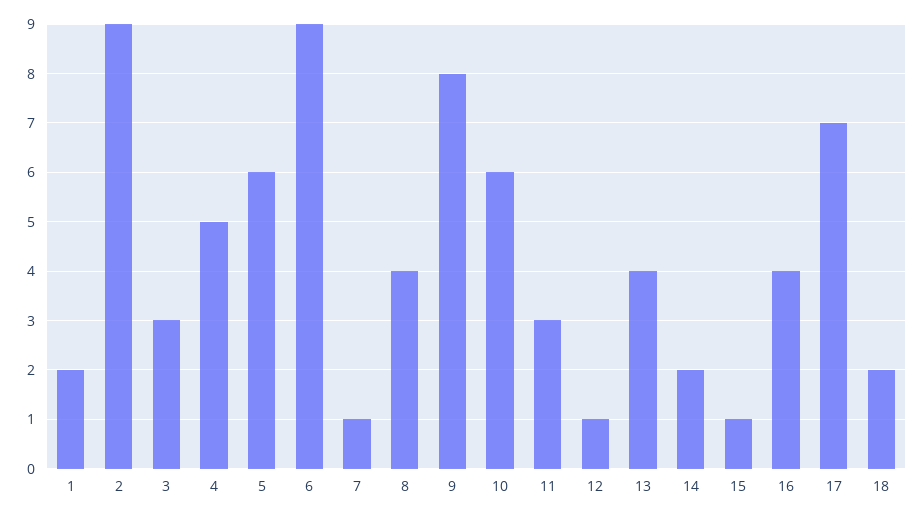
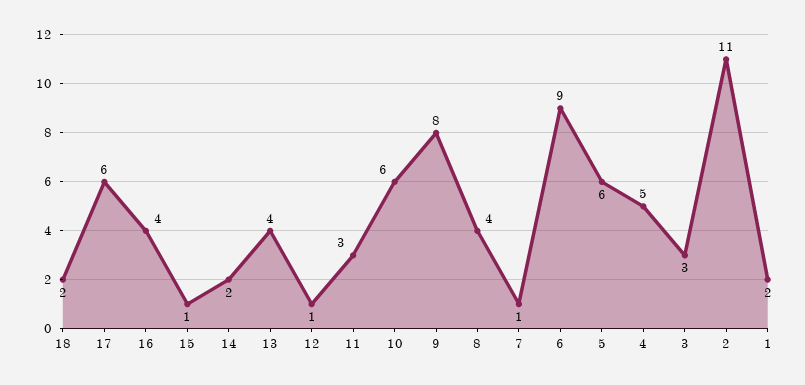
  {
    "1": 2,
-   "2": 9,
+   "2": 11,
    "3": 3,
    "4": 5,
    "5": 6,
    "6": 9,
    "7": 1,
    "8": 4,
    "9": 8,
    "10": 6,
    "11": 3,
    "12": 1,
    "13": 4,
    "14": 2,
    "15": 1,
    "16": 4,
-   "17": 7,
+   "17": 6,
    "18": 2
  }

